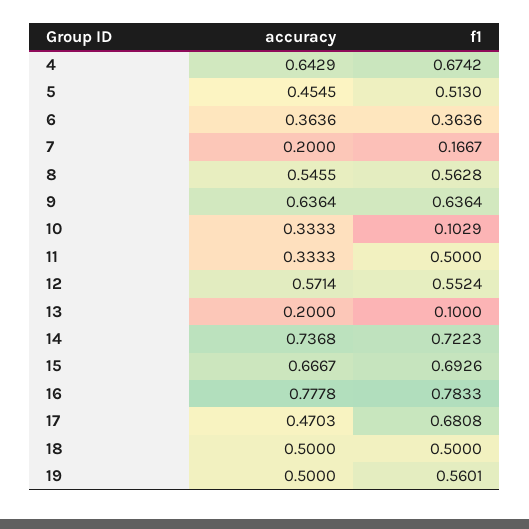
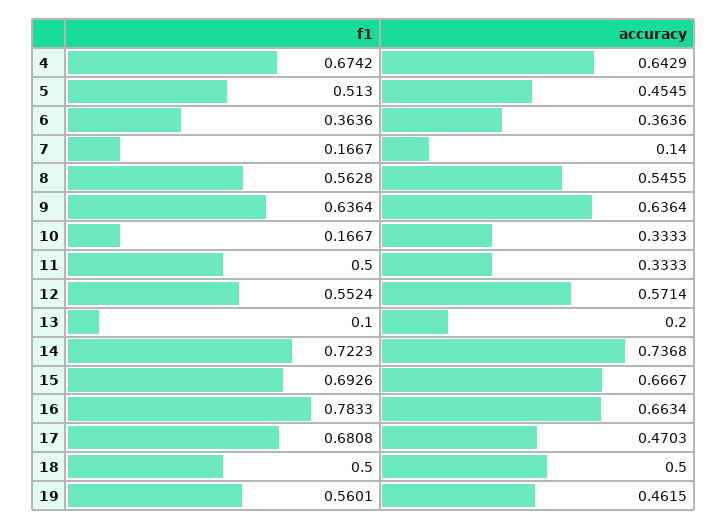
  {
    "accuracy": {
      "4": 0.6429,
      "5": 0.4545,
      "6": 0.3636,
-     "7": 0.2,
+     "7": 0.14,
      "8": 0.5455,
      "9": 0.6364,
      "10": 0.3333,
      "11": 0.3333,
      "12": 0.5714,
      "13": 0.2,
      "14": 0.7368,
      "15": 0.6667,
-     "16": 0.7778,
+     "16": 0.6634,
      "17": 0.4703,
      "18": 0.5,
-     "19": 0.5
+     "19": 0.4615
    },
    "f1": {
      "4": 0.6742,
      "5": 0.513,
      "6": 0.3636,
      "7": 0.1667,
      "8": 0.5628,
      "9": 0.6364,
-     "10": 0.1029,
+     "10": 0.1667,
      "11": 0.5,
      "12": 0.5524,
      "13": 0.1,
      "14": 0.7223,
      "15": 0.6926,
      "16": 0.7833,
      "17": 0.6808,
      "18": 0.5,
      "19": 0.5601
    }
  }

